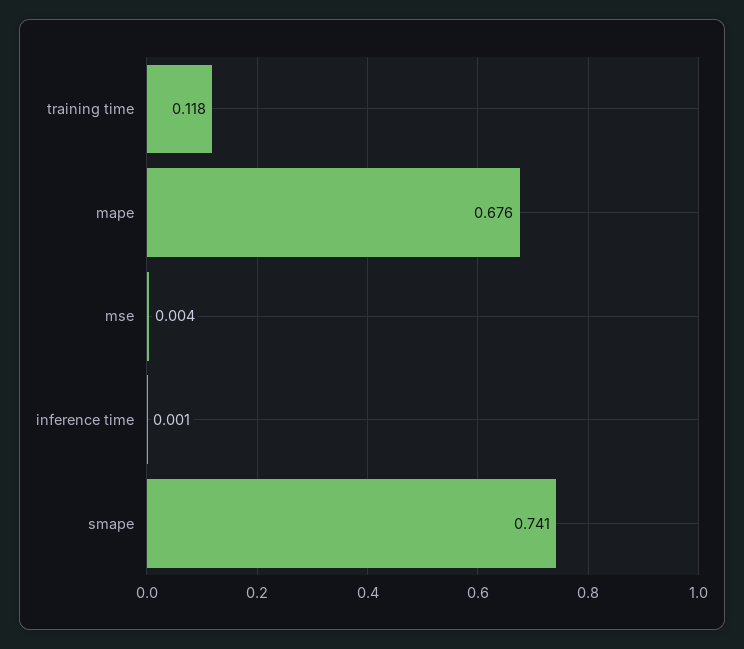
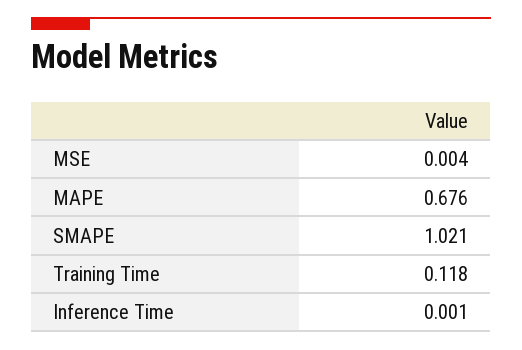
  {
    "training time": 0.118,
    "mape": 0.676,
    "mse": 0.004,
    "inference time": 0.001,
-   "smape": 0.741
+   "smape": 1.021
  }

